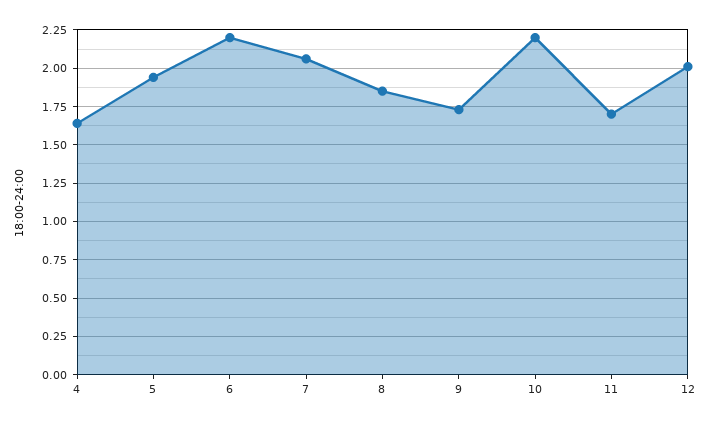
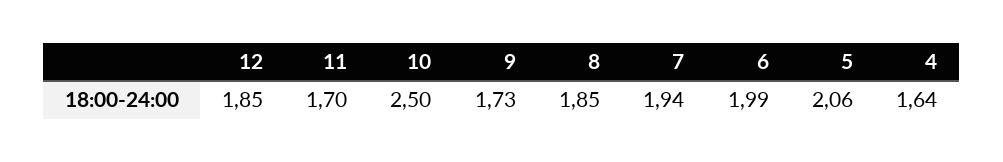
  {
    "4": 1.64,
-   "5": 1.95,
+   "5": 2.06,
-   "6": 2.2,
+   "6": 1.99,
-   "7": 2.05,
+   "7": 1.94,
    "8": 1.85,
    "9": 1.73,
-   "10": 2.2,
+   "10": 2.5,
    "11": 1.7,
-   "12": 2
+   "12": 1.85
  }

